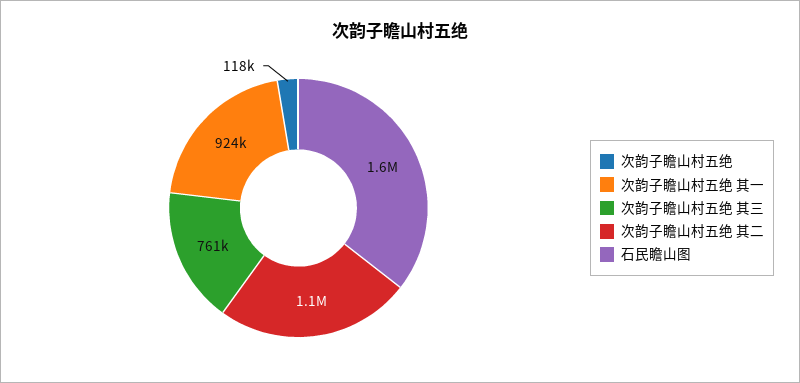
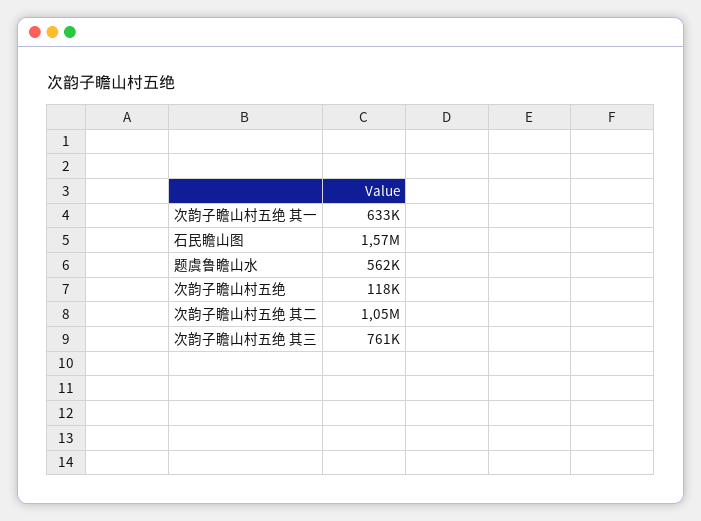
  {
    "次韵子瞻山村五绝": 118000,
-   "次韵子瞻山村五绝 其一": 924000,
+   "次韵子瞻山村五绝 其一": 633000,
    "次韵子瞻山村五绝 其三": 761000,
    "次韵子瞻山村五绝 其二": 1050000,
-   "石民瞻山图": 1570000
+   "石民瞻山图": 1570000,
+   "题虞鲁瞻山水": 562000
  }

